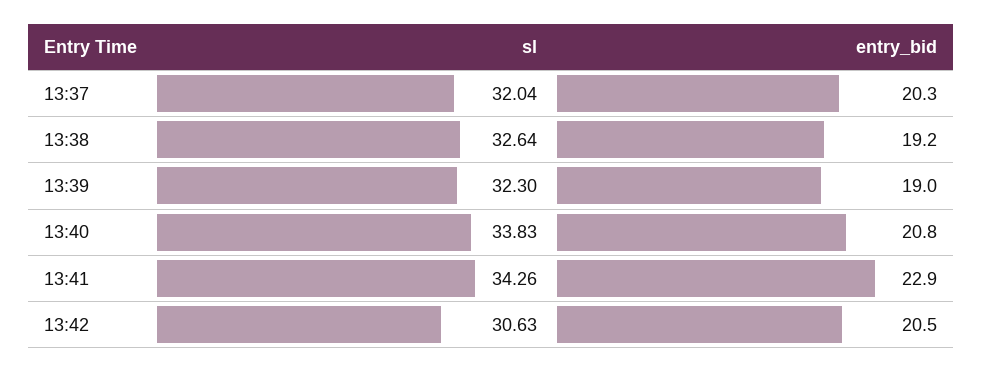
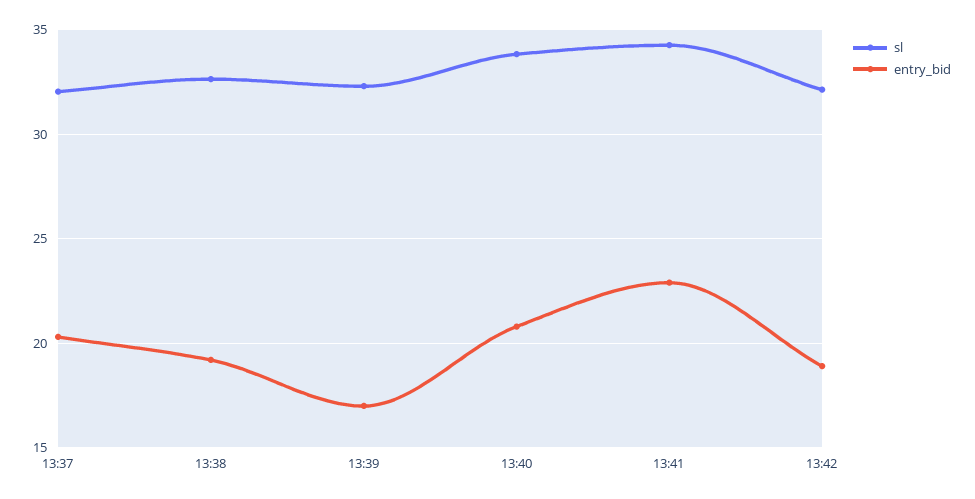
  {
    "sl": {
      "13:37": 32.04,
      "13:38": 32.64,
      "13:39": 32.3,
      "13:40": 33.83,
      "13:41": 34.26,
-     "13:42": 30.63
+     "13:42": 32
    },
    "entry_bid": {
      "13:37": 20.3,
      "13:38": 19.2,
-     "13:39": 19,
+     "13:39": 17,
      "13:40": 20.8,
      "13:41": 22.9,
-     "13:42": 20.5
+     "13:42": 19
    }
  }

